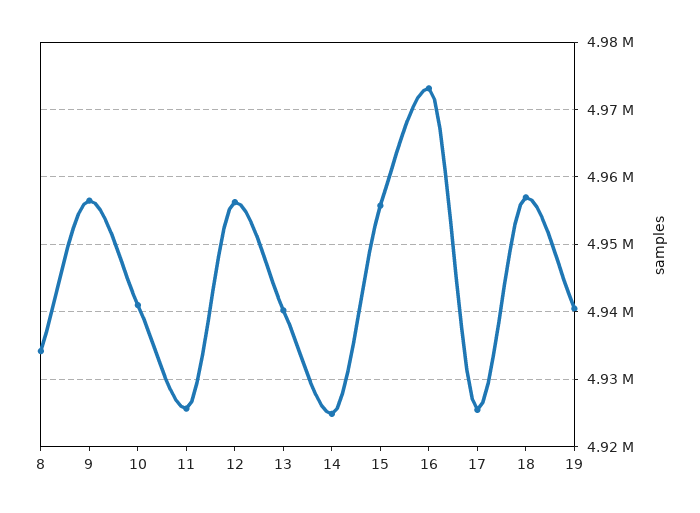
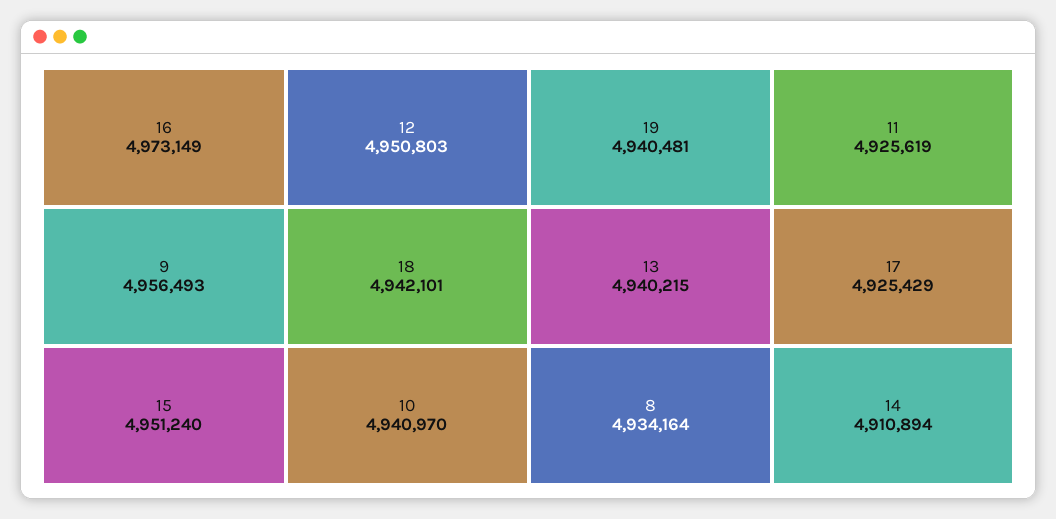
  {
    "8": 4934164,
    "9": 4956493,
    "10": 4940970,
    "11": 4925619,
-   "12": 4956000,
+   "12": 4950803,
    "13": 4940215,
-   "14": 4925000,
+   "14": 4910894,
-   "15": 4956000,
+   "15": 4951240,
    "16": 4973149,
    "17": 4925429,
-   "18": 4957000,
+   "18": 4942101,
    "19": 4940481
  }

